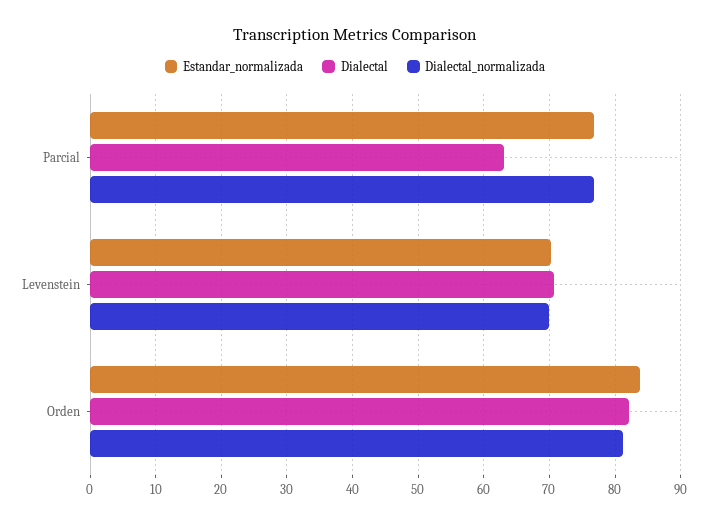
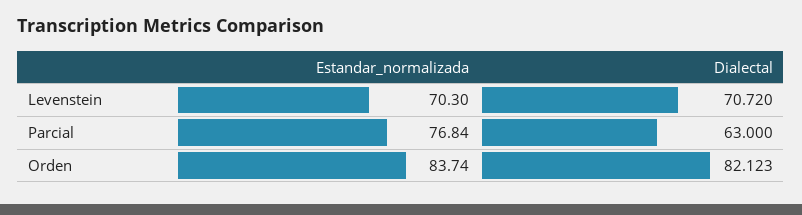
  {
    "Estandar_normalizada": {
      "Parcial": 76.84,
      "Levenstein": 70.3,
      "Orden": 83.74
    },
    "Dialectal": {
      "Parcial": 63,
      "Levenstein": 70.72,
      "Orden": 82.123
-   },
+   }
-   "Dialectal_normalizada": {
-     "Parcial": 77,
-     "Levenstein": 70,
-     "Orden": 81
-   }
  }

